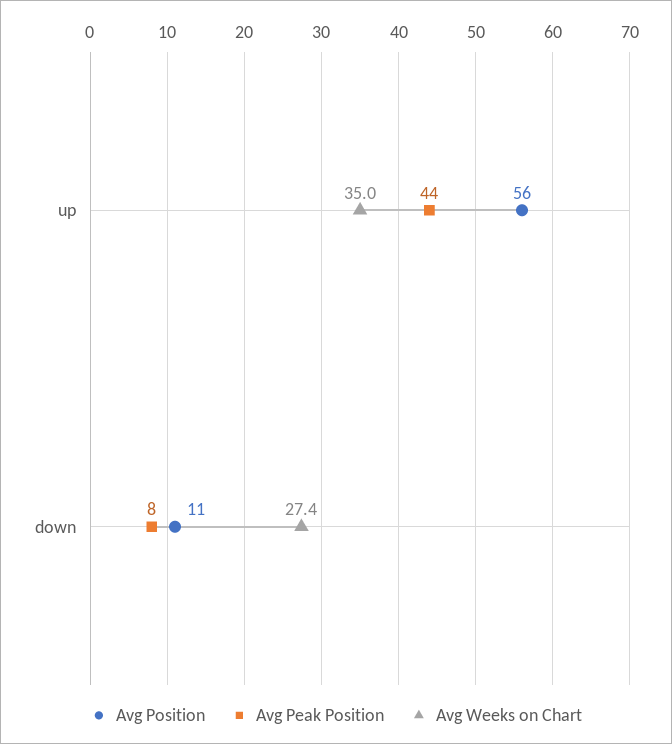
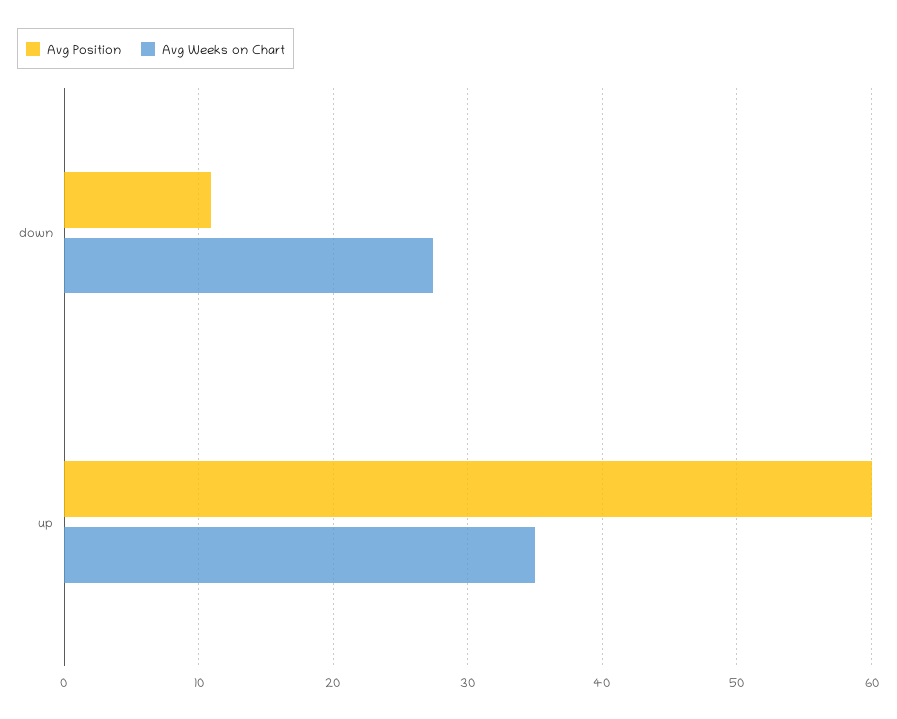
  {
    "Avg Position": {
-     "up": 56,
+     "up": 60,
      "down": 11
    },
-   "Avg Peak Position": {
-     "up": 44,
-     "down": 8
-   },
    "Avg Weeks on Chart": {
      "up": 35,
      "down": 27.4
    }
  }

